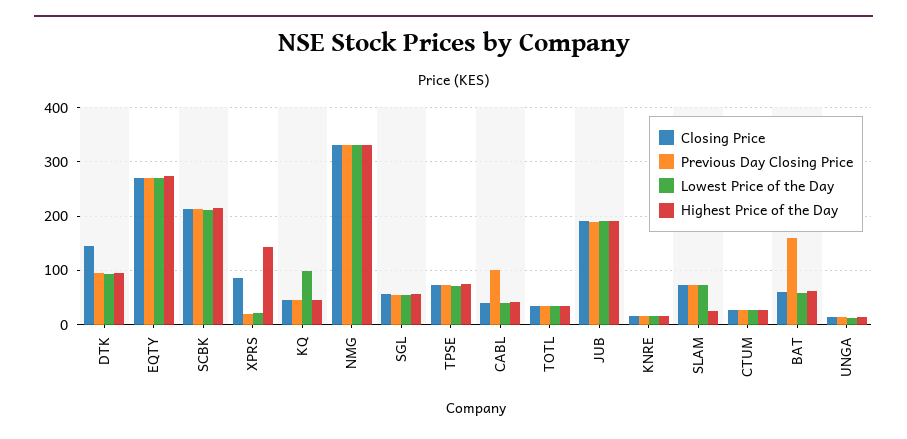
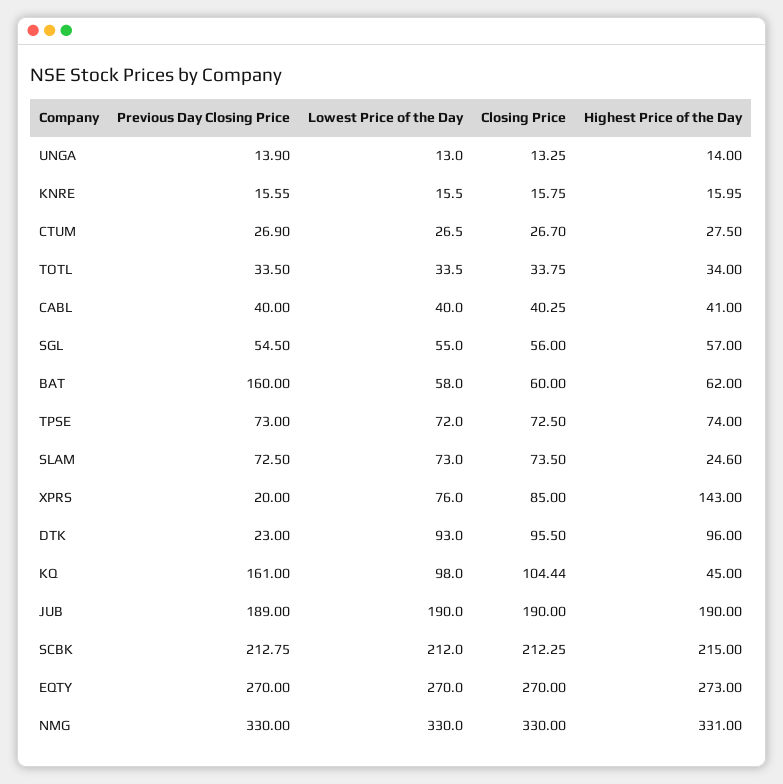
  {
    "Closing Price": {
-     "DTK": 140,
+     "DTK": 95.5,
      "EQTY": 270,
      "SCBK": 212.25,
      "XPRS": 85,
-     "KQ": 40,
+     "KQ": 104.44,
      "NMG": 330,
      "SGL": 56,
      "TPSE": 72.5,
      "CABL": 40.25,
      "TOTL": 33.75,
      "JUB": 190,
      "KNRE": 15.75,
      "SLAM": 73.5,
      "CTUM": 26.7,
      "BAT": 60,
      "UNGA": 13.25
    },
    "Previous Day Closing Price": {
-     "DTK": 100,
+     "DTK": 23,
      "EQTY": 270,
      "SCBK": 212.75,
      "XPRS": 20,
-     "KQ": 40,
+     "KQ": 161,
      "NMG": 330,
      "SGL": 54.5,
      "TPSE": 73,
-     "CABL": 100,
+     "CABL": 40,
      "TOTL": 33.5,
      "JUB": 189,
      "KNRE": 15.55,
      "SLAM": 72.5,
      "CTUM": 26.9,
      "BAT": 160,
      "UNGA": 13.9
    },
    "Lowest Price of the Day": {
      "DTK": 93,
      "EQTY": 270,
      "SCBK": 212,
-     "XPRS": 20,
+     "XPRS": 76,
      "KQ": 98,
      "NMG": 330,
      "SGL": 55,
      "TPSE": 72,
      "CABL": 40,
      "TOTL": 33.5,
      "JUB": 190,
      "KNRE": 15.5,
      "SLAM": 73,
      "CTUM": 26.5,
      "BAT": 58,
      "UNGA": 13
    },
    "Highest Price of the Day": {
      "DTK": 96,
      "EQTY": 273,
      "SCBK": 215,
      "XPRS": 143,
      "KQ": 45,
      "NMG": 331,
      "SGL": 57,
      "TPSE": 74,
      "CABL": 41,
      "TOTL": 34,
      "JUB": 190,
      "KNRE": 15.95,
      "SLAM": 24.6,
      "CTUM": 27.5,
      "BAT": 62,
      "UNGA": 14
    }
  }

